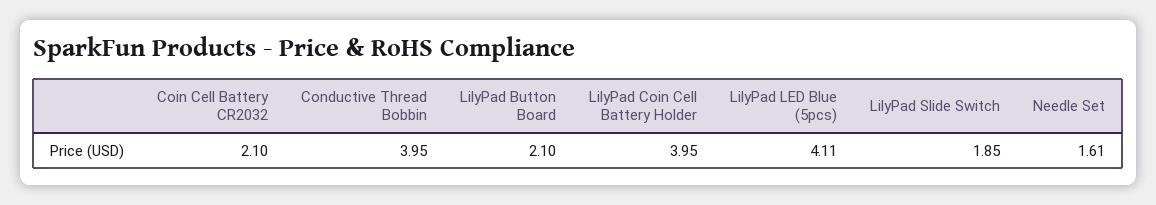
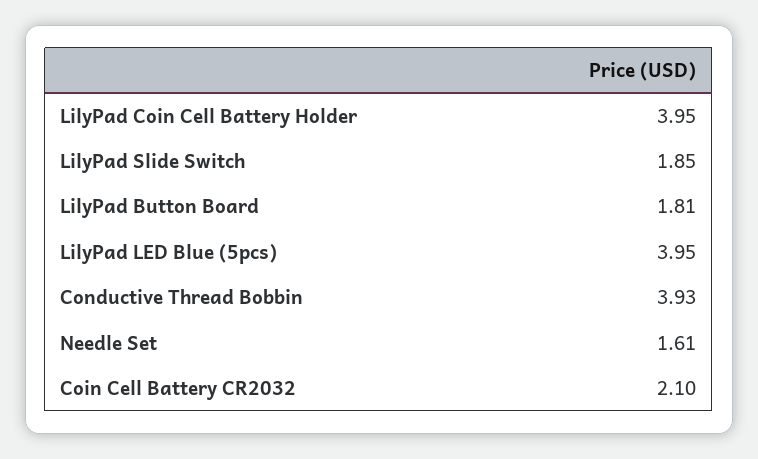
  {
    "Coin Cell Battery CR2032": 2.1,
-   "Conductive Thread Bobbin": 3.95,
+   "Conductive Thread Bobbin": 3.93,
-   "LilyPad Button Board": 2.1,
+   "LilyPad Button Board": 1.81,
    "LilyPad Coin Cell Battery Holder": 3.95,
-   "LilyPad LED Blue (5pcs)": 4.11,
+   "LilyPad LED Blue (5pcs)": 3.95,
    "LilyPad Slide Switch": 1.85,
    "Needle Set": 1.61
  }

